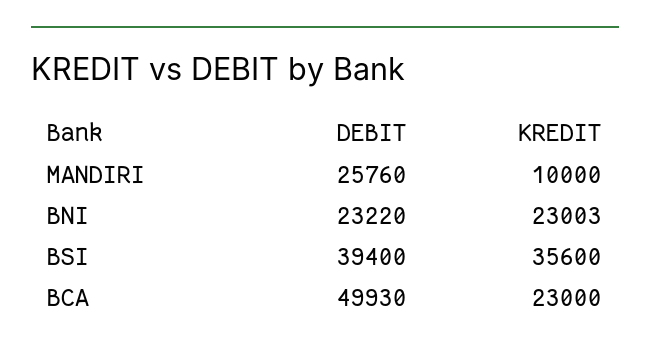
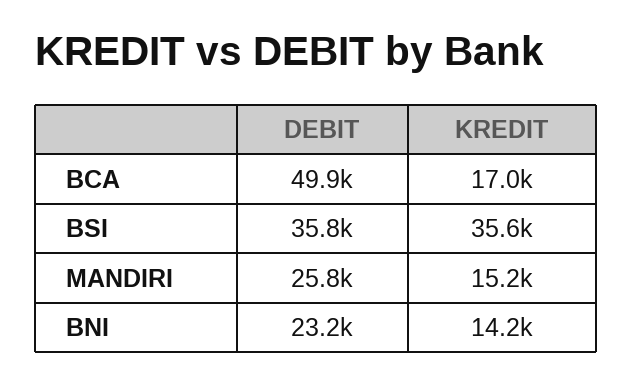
  {
    "DEBIT": {
      "MANDIRI": 25760,
      "BNI": 23220,
-     "BSI": 39400,
+     "BSI": 35800,
      "BCA": 49930
    },
    "KREDIT": {
-     "MANDIRI": 10000,
+     "MANDIRI": 15200,
-     "BNI": 23003,
+     "BNI": 14200,
      "BSI": 35600,
-     "BCA": 23000
+     "BCA": 17000
    }
  }

